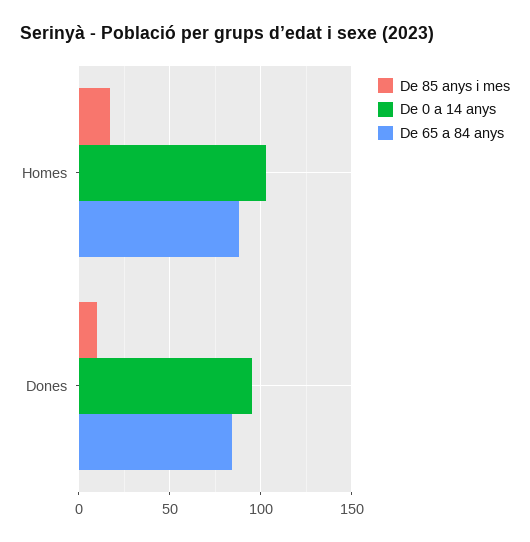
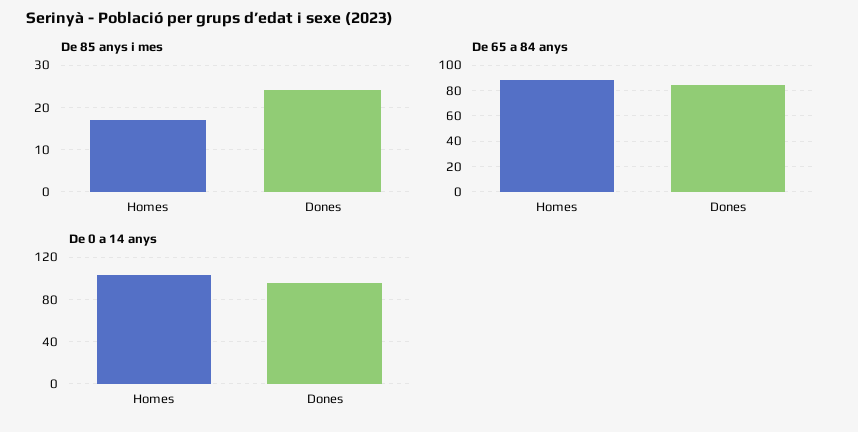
  {
    "De 85 anys i mes": {
      "Homes": 15,
-     "Dones": 10
+     "Dones": 25
    },
    "De 0 a 14 anys": {
      "Homes": 105,
      "Dones": 95
    },
    "De 65 a 84 anys": {
      "Homes": 90,
      "Dones": 85
    }
  }

